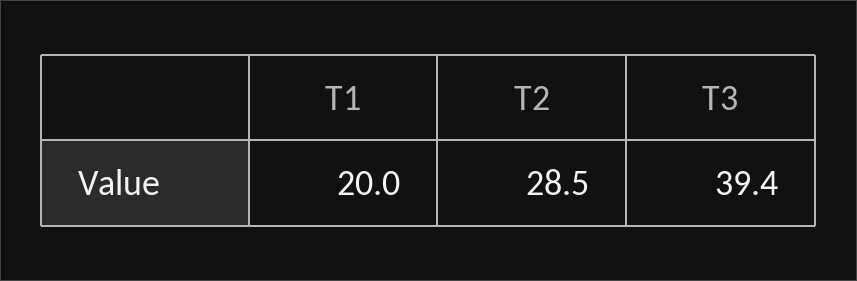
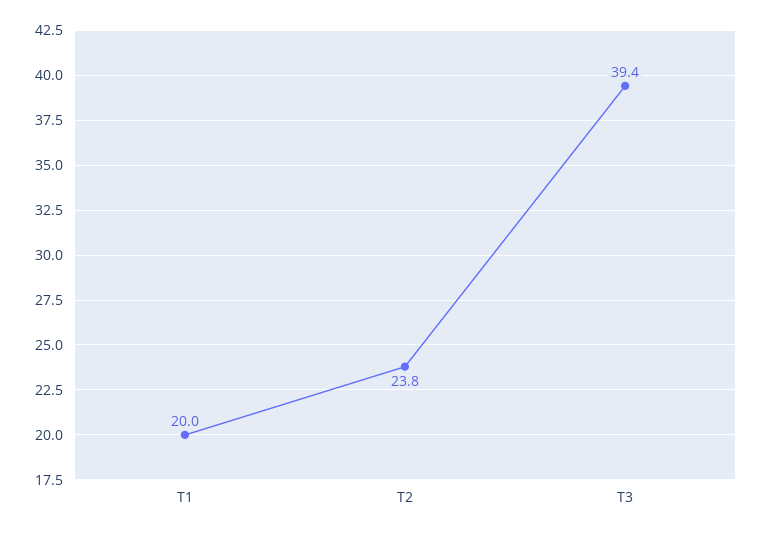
  {
    "T1": 20,
-   "T2": 28.5,
+   "T2": 23.8,
    "T3": 39.4
  }

